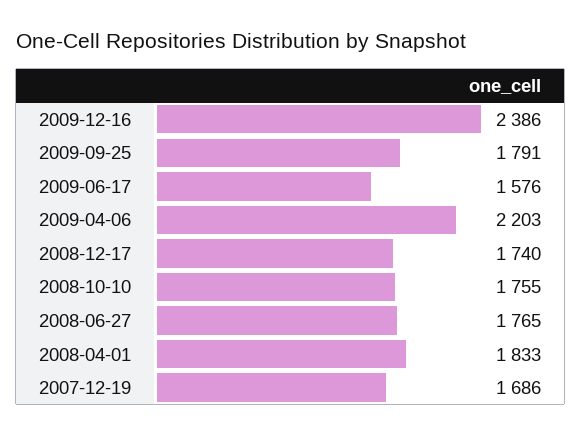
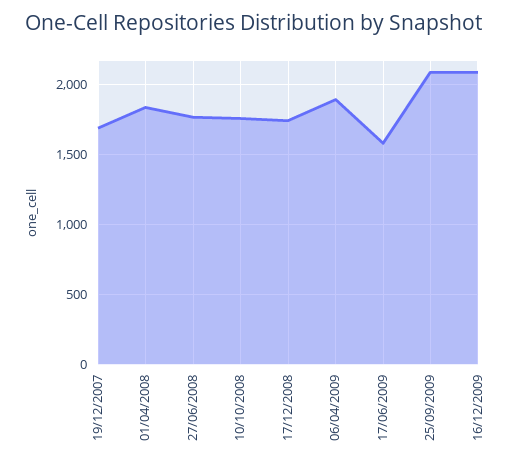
  {
-   "2009-12-16": 2386,
+   "2009-12-16": 2100,
-   "2009-09-25": 1791,
+   "2009-09-25": 2100,
    "2009-06-17": 1576,
-   "2009-04-06": 2203,
+   "2009-04-06": 1900,
    "2008-12-17": 1740,
    "2008-10-10": 1755,
    "2008-06-27": 1765,
    "2008-04-01": 1833,
    "2007-12-19": 1686
  }

